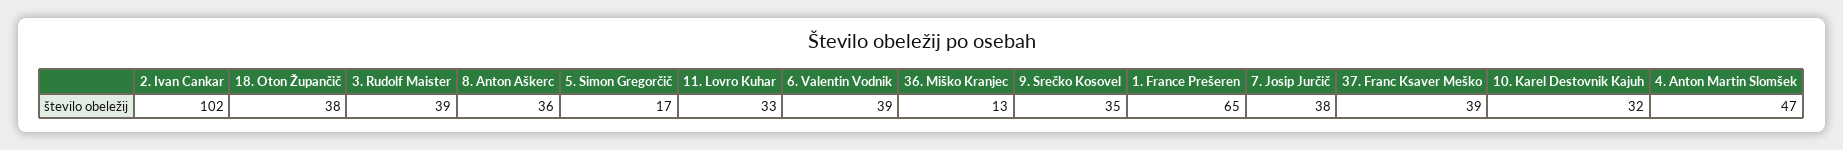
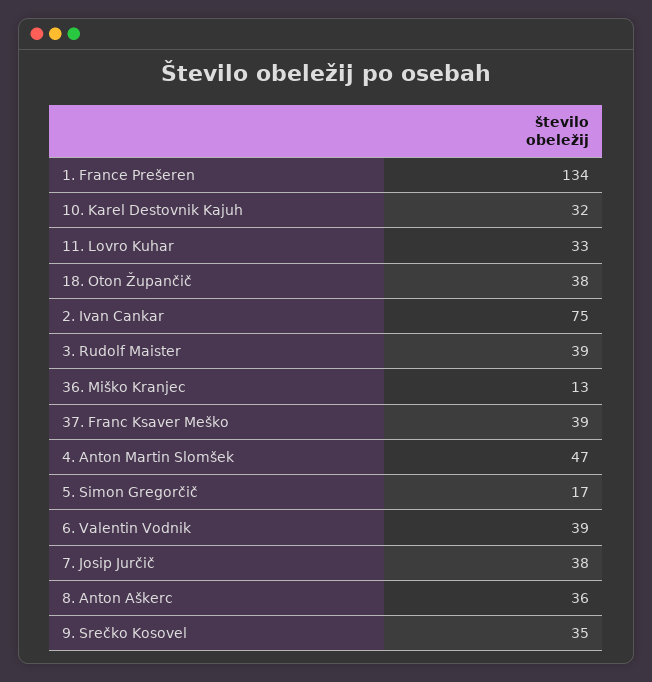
  {
-   "2. Ivan Cankar": 102,
+   "2. Ivan Cankar": 75,
    "18. Oton Župančič": 38,
    "3. Rudolf Maister": 39,
    "8. Anton Aškerc": 36,
    "5. Simon Gregorčič": 17,
    "11. Lovro Kuhar": 33,
    "6. Valentin Vodnik": 39,
    "36. Miško Kranjec": 13,
    "9. Srečko Kosovel": 35,
-   "1. France Prešeren": 65,
+   "1. France Prešeren": 134,
    "7. Josip Jurčič": 38,
    "37. Franc Ksaver Meško": 39,
    "10. Karel Destovnik Kajuh": 32,
    "4. Anton Martin Slomšek": 47
  }

